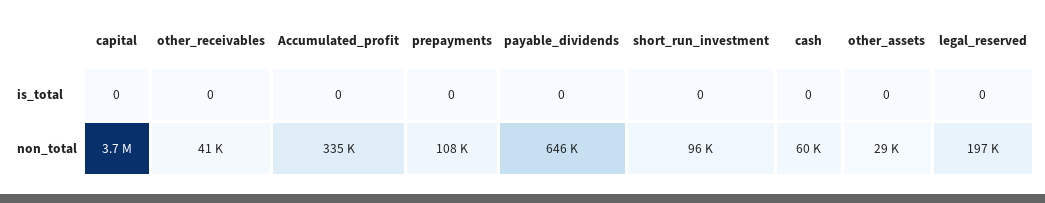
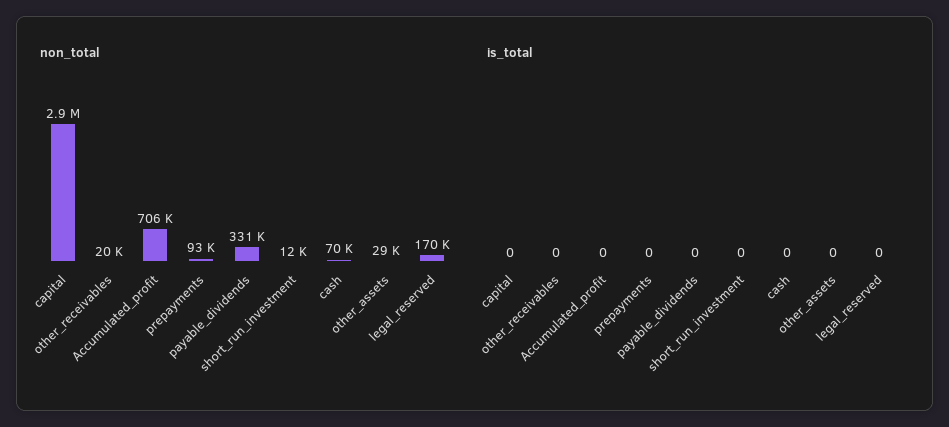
  {
    "is_total": {
      "capital": 0,
      "other_receivables": 0,
      "Accumulated_profit": 0,
      "prepayments": 0,
      "payable_dividends": 0,
      "short_run_investment": 0,
      "cash": 0,
      "other_assets": 0,
      "legal_reserved": 0
    },
    "non_total": {
-     "capital": 3700000,
+     "capital": 2900000,
-     "other_receivables": 41000,
+     "other_receivables": 20000,
-     "Accumulated_profit": 335000,
+     "Accumulated_profit": 706000,
-     "prepayments": 108000,
+     "prepayments": 93000,
-     "payable_dividends": 646000,
+     "payable_dividends": 331000,
-     "short_run_investment": 96000,
+     "short_run_investment": 12000,
-     "cash": 60000,
+     "cash": 70000,
      "other_assets": 29000,
-     "legal_reserved": 197000
+     "legal_reserved": 170000
    }
  }

